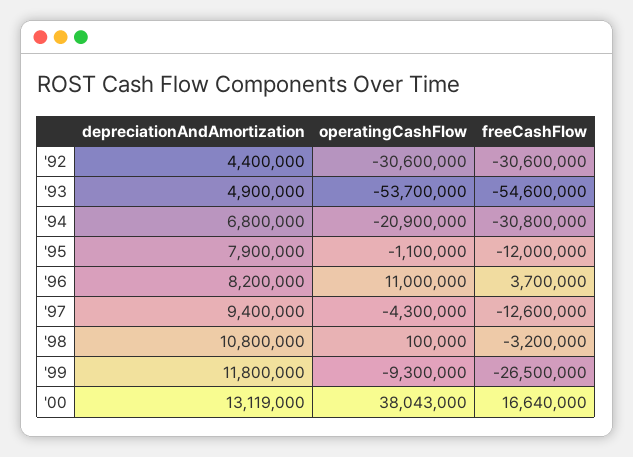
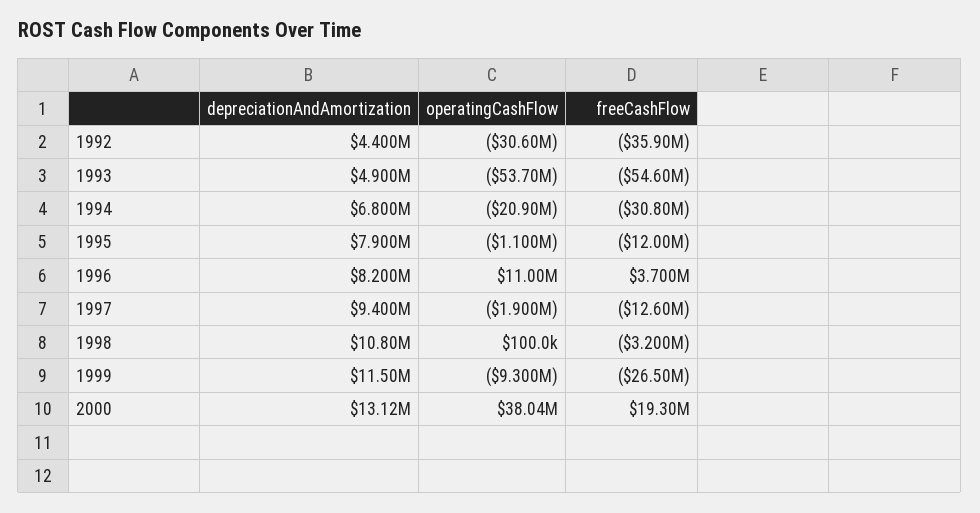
  {
    "depreciationAndAmortization": {
      "'92": 4400000,
      "'93": 4900000,
      "'94": 6800000,
      "'95": 7900000,
      "'96": 8200000,
      "'97": 9400000,
      "'98": 10800000,
-     "'99": 11800000,
+     "'99": 11500000,
      "'00": 13119000
    },
    "operatingCashFlow": {
      "'92": -30600000,
      "'93": -53700000,
      "'94": -20900000,
      "'95": -1100000,
      "'96": 11000000,
-     "'97": -4300000,
+     "'97": -1900000,
      "'98": 100000,
      "'99": -9300000,
      "'00": 38043000
    },
    "freeCashFlow": {
-     "'92": -30600000,
+     "'92": -35900000,
      "'93": -54600000,
      "'94": -30800000,
      "'95": -12000000,
      "'96": 3700000,
      "'97": -12600000,
      "'98": -3200000,
      "'99": -26500000,
-     "'00": 16640000
+     "'00": 19300000
    }
  }

